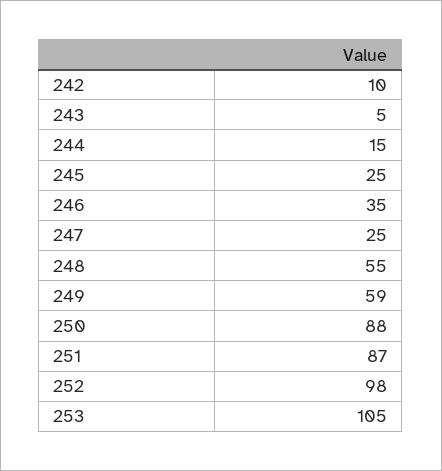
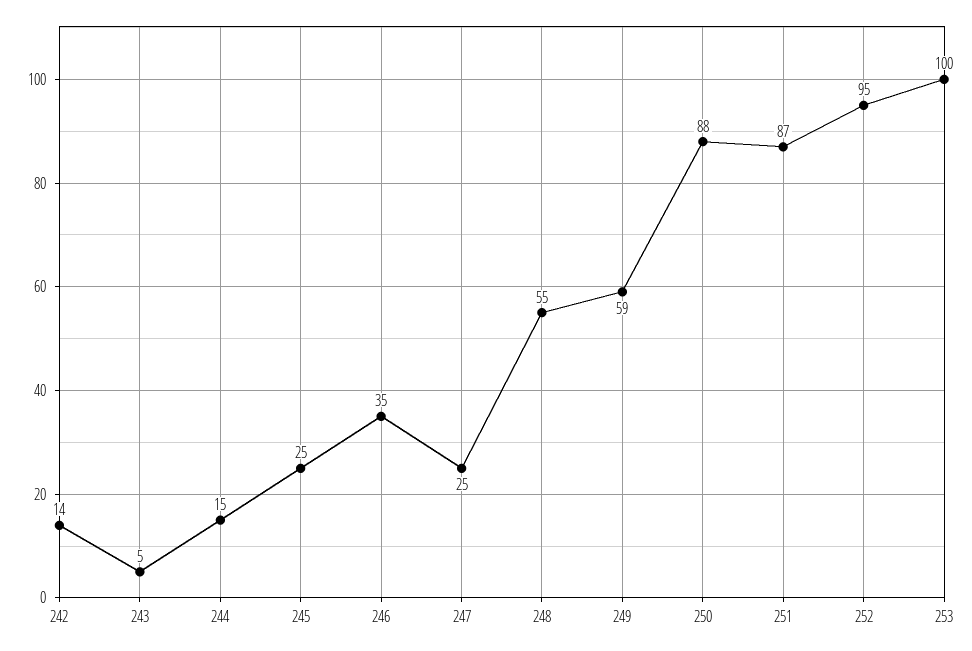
  {
-   "242": 10,
+   "242": 14,
    "243": 5,
    "244": 15,
    "245": 25,
    "246": 35,
    "247": 25,
    "248": 55,
    "249": 59,
    "250": 88,
    "251": 87,
-   "252": 98,
+   "252": 95,
-   "253": 105
+   "253": 100
  }

